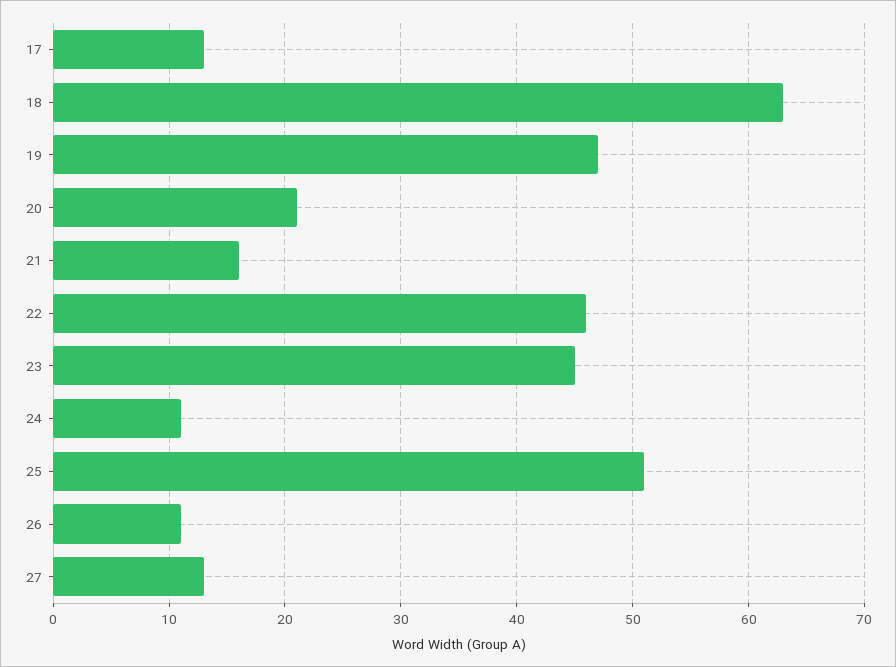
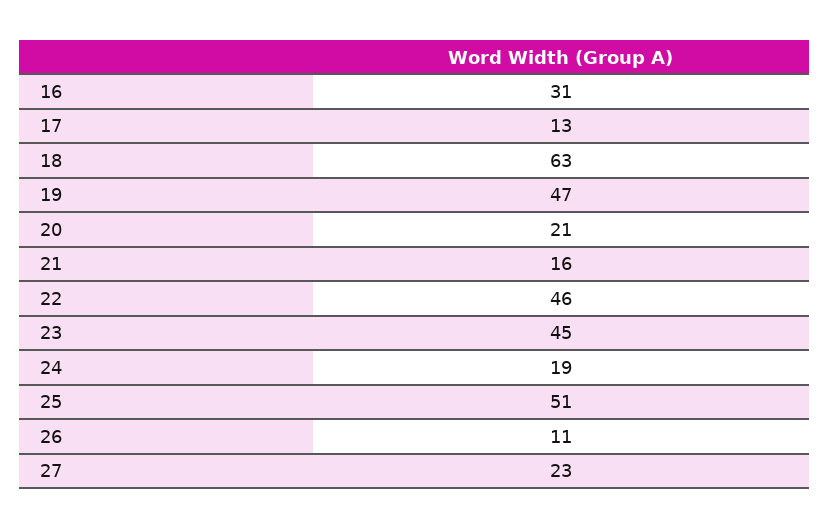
  {
    "17": 13,
    "18": 63,
    "19": 47,
    "20": 21,
    "21": 16,
    "22": 46,
    "23": 45,
-   "24": 11,
+   "24": 19,
    "25": 51,
    "26": 11,
-   "27": 13
+   "27": 23,
+   "16": 31
  }

